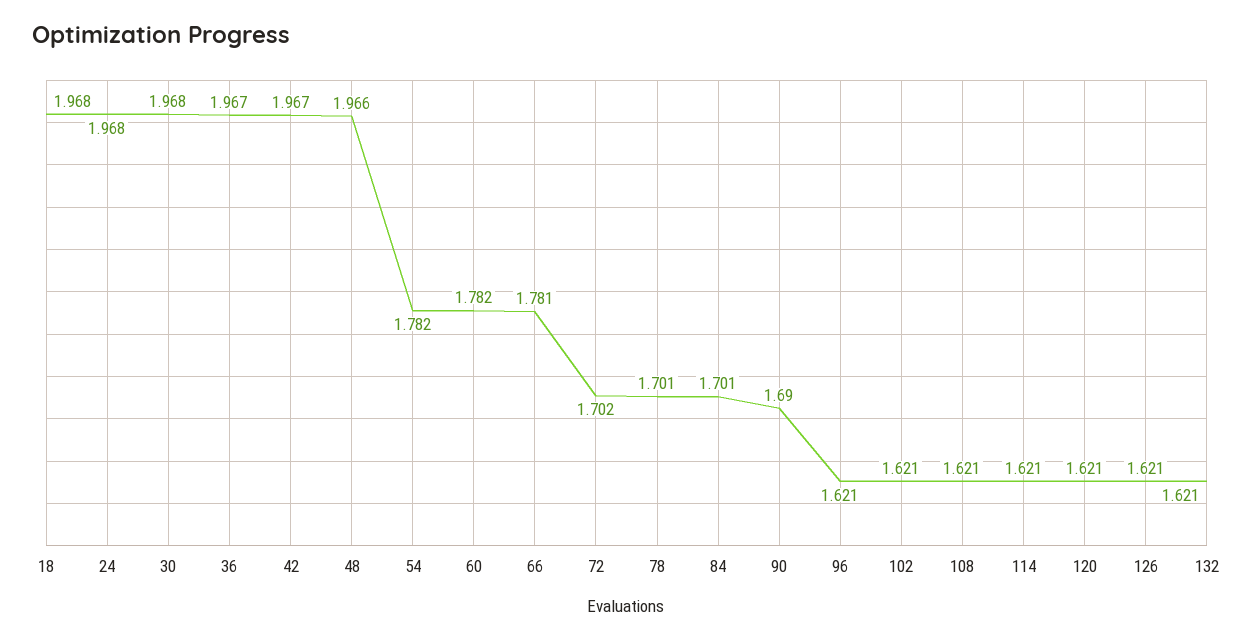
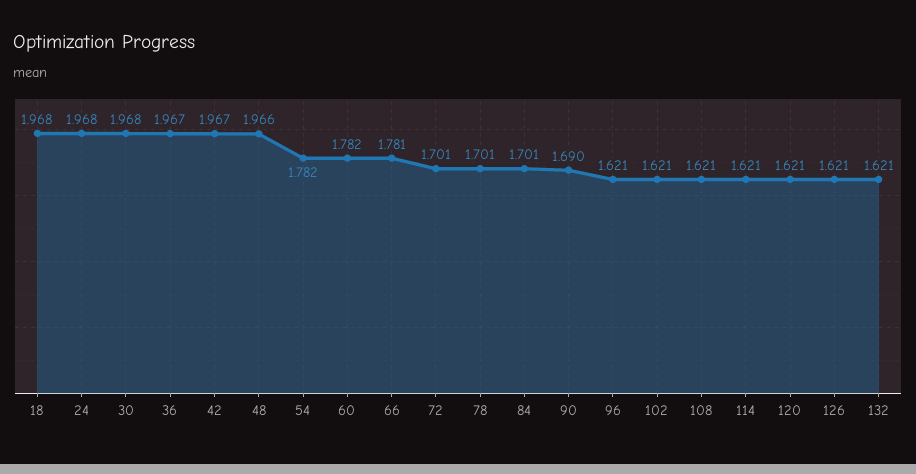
  {
    "18": 1.968,
    "24": 1.968,
    "30": 1.968,
    "36": 1.967,
    "42": 1.967,
    "48": 1.966,
    "54": 1.782,
    "60": 1.782,
    "66": 1.781,
-   "72": 1.702,
+   "72": 1.701,
    "78": 1.701,
    "84": 1.701,
    "90": 1.69,
    "96": 1.621,
    "102": 1.621,
    "108": 1.621,
    "114": 1.621,
    "120": 1.621,
    "126": 1.621,
    "132": 1.621
  }

